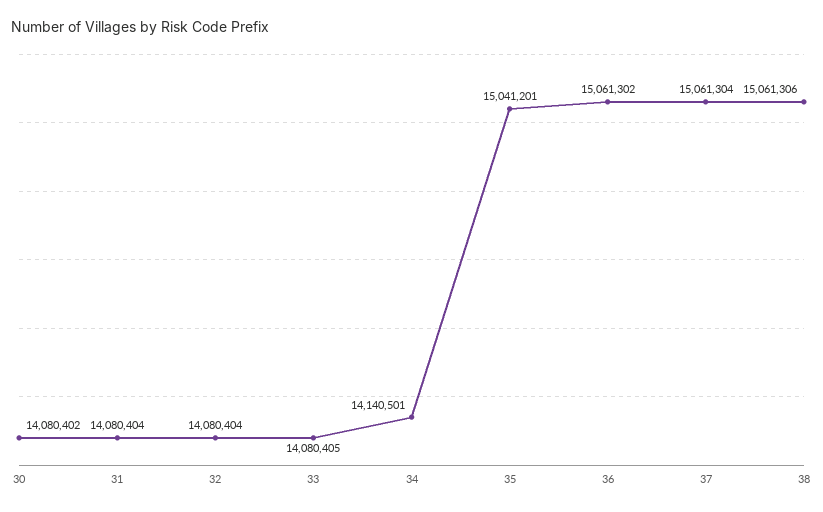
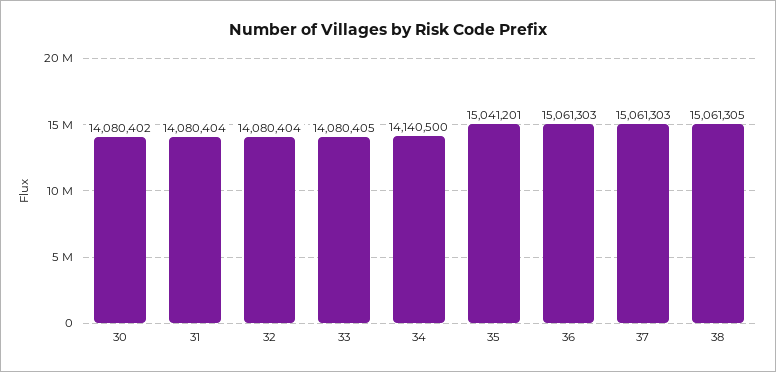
  {
    "30": 14080402,
    "31": 14080404,
    "32": 14080404,
    "33": 14080405,
-   "34": 14140501,
+   "34": 14140500,
    "35": 15041201,
-   "36": 15061302,
+   "36": 15061303,
-   "37": 15061304,
+   "37": 15061303,
-   "38": 15061306
+   "38": 15061305
  }

